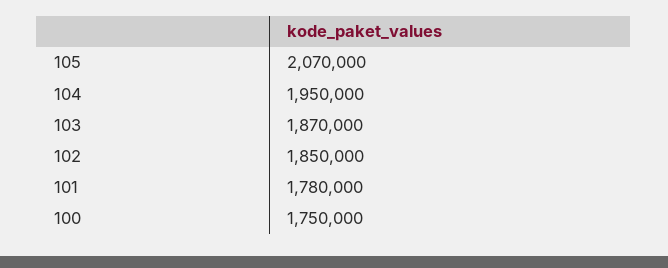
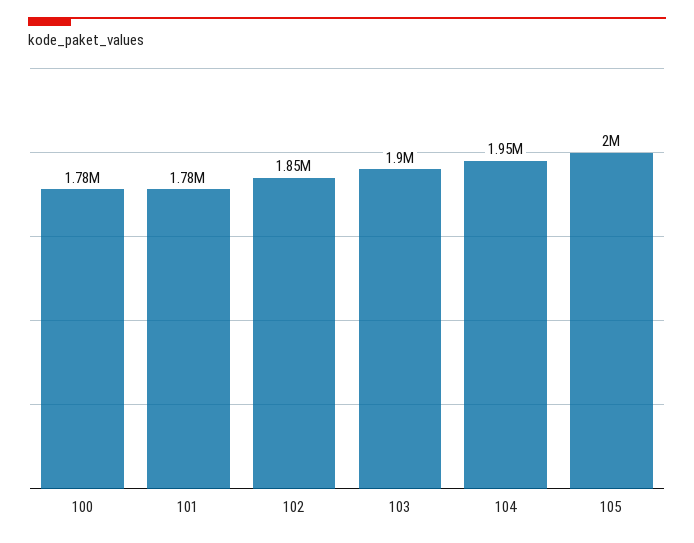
  {
-   "105": 2070000,
+   "105": 2000000,
    "104": 1950000,
-   "103": 1870000,
+   "103": 1900000,
    "102": 1850000,
    "101": 1780000,
-   "100": 1750000
+   "100": 1780000
  }

